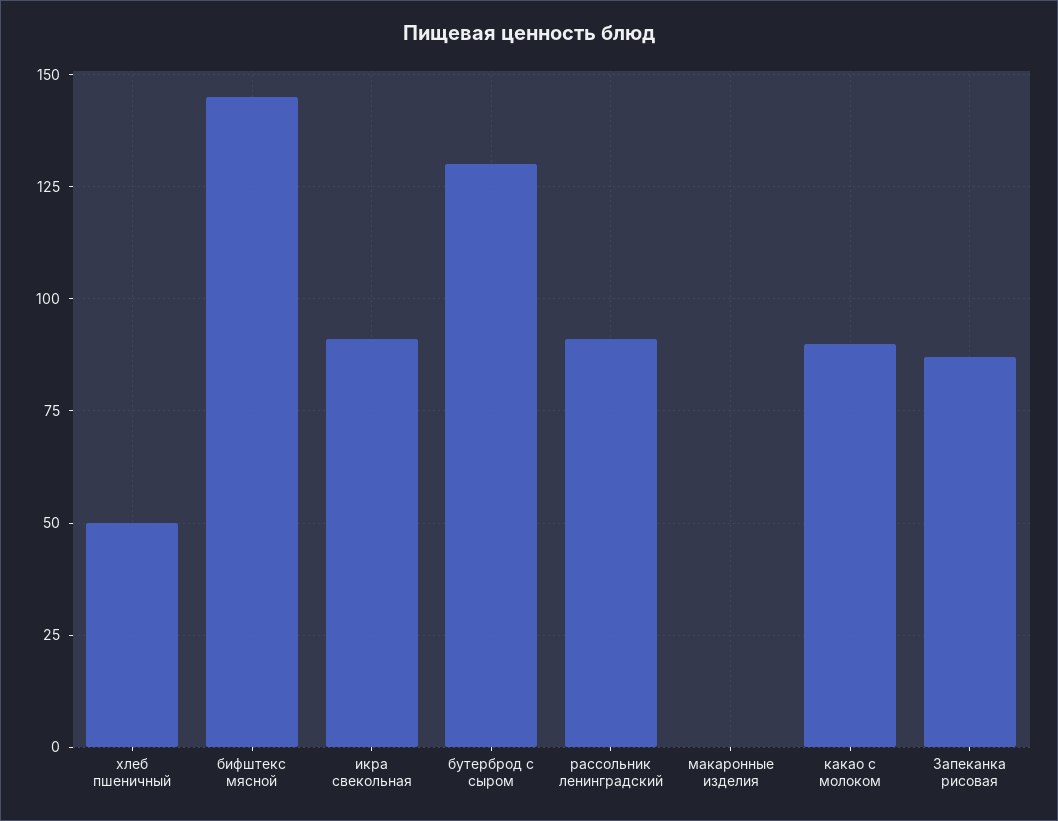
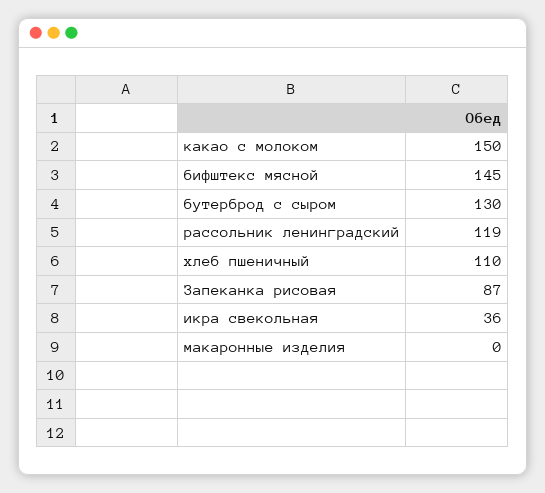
  {
-   "хлеб пшеничный": 50,
+   "хлеб пшеничный": 110,
    "бифштекс мясной": 145,
-   "икра свекольная": 90,
+   "икра свекольная": 36,
    "бутерброд с сыром": 130,
-   "рассольник ленинградский": 90,
+   "рассольник ленинградский": 119,
    "макаронные изделия": 0,
-   "какао с молоком": 90,
+   "какао с молоком": 150,
    "Запеканка рисовая": 87
  }

